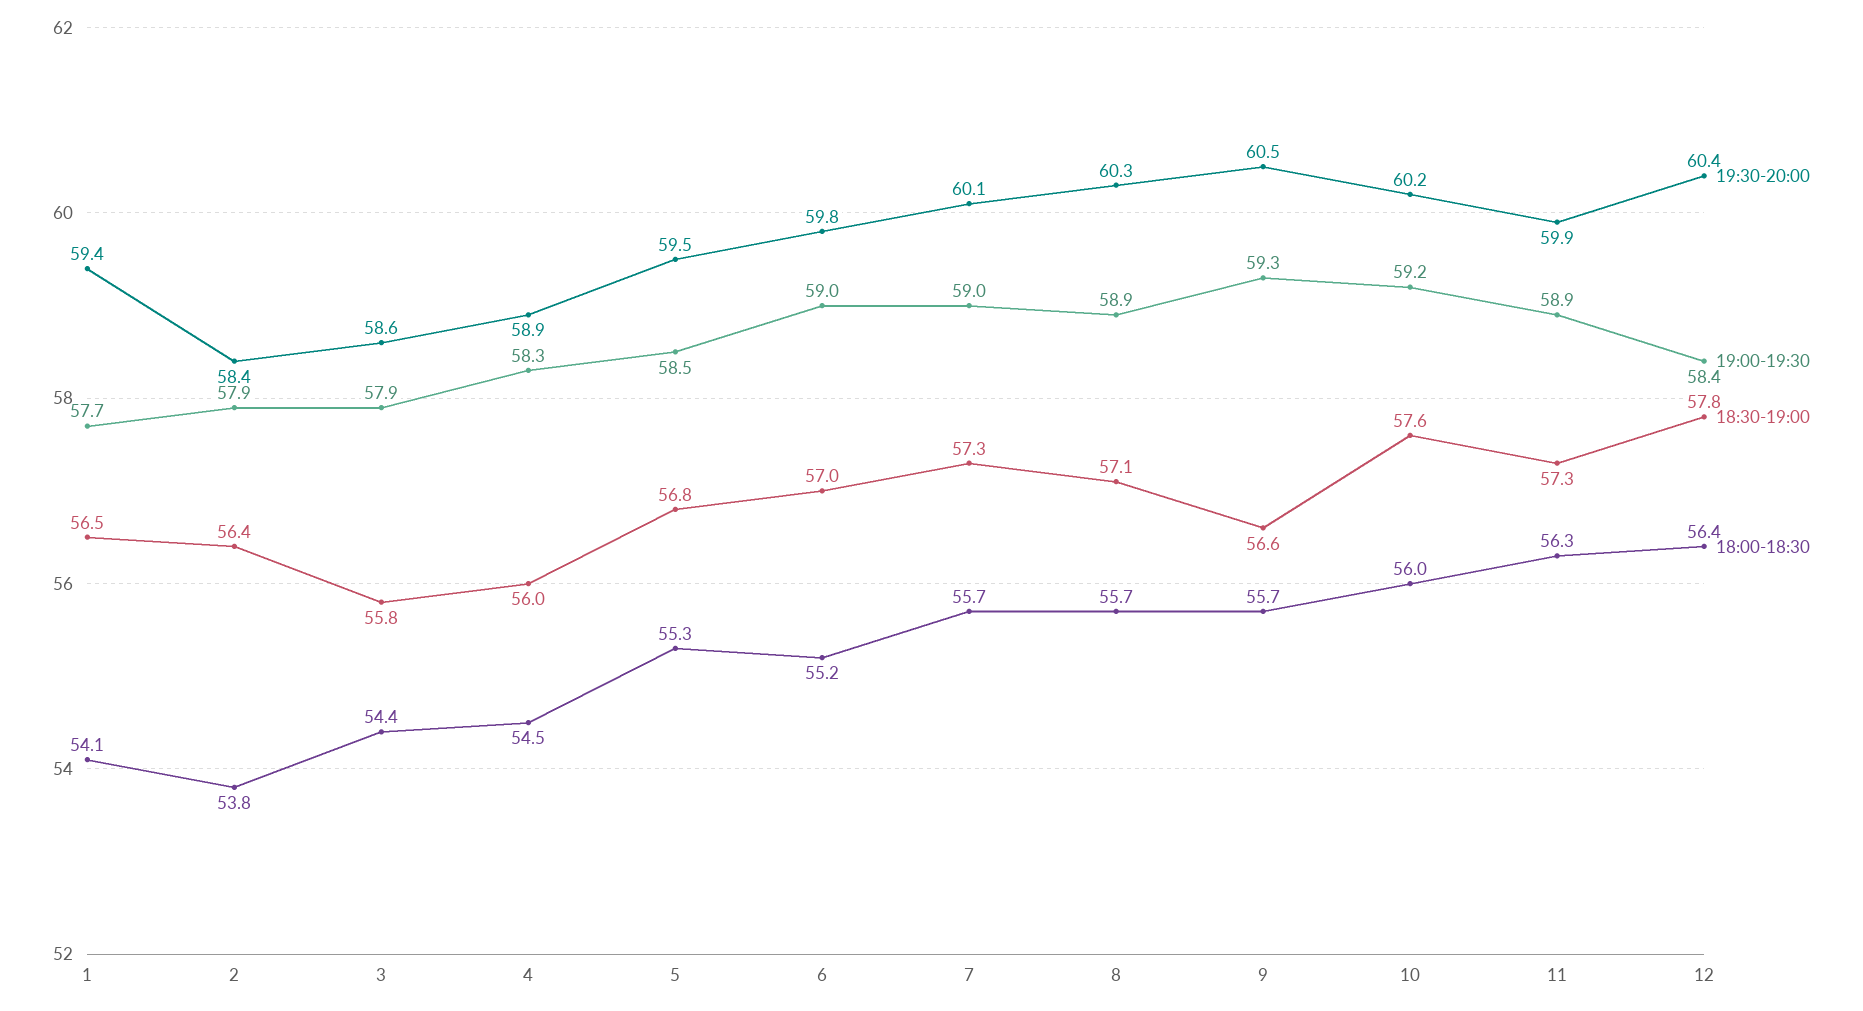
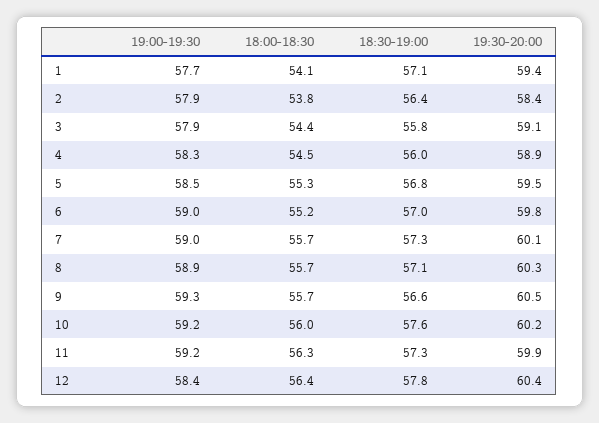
  {
    "19:30-20:00": {
      "1": 59.4,
      "2": 58.4,
-     "3": 58.6,
+     "3": 59.1,
      "4": 58.9,
      "5": 59.5,
      "6": 59.8,
      "7": 60.1,
      "8": 60.3,
      "9": 60.5,
      "10": 60.2,
      "11": 59.9,
      "12": 60.4
    },
    "19:00-19:30": {
      "1": 57.7,
      "2": 57.9,
      "3": 57.9,
      "4": 58.3,
      "5": 58.5,
      "6": 59,
      "7": 59,
      "8": 58.9,
      "9": 59.3,
      "10": 59.2,
-     "11": 58.9,
+     "11": 59.2,
      "12": 58.4
    },
    "18:30-19:00": {
-     "1": 56.5,
+     "1": 57.1,
      "2": 56.4,
      "3": 55.8,
      "4": 56,
      "5": 56.8,
      "6": 57,
      "7": 57.3,
      "8": 57.1,
      "9": 56.6,
      "10": 57.6,
      "11": 57.3,
      "12": 57.8
    },
    "18:00-18:30": {
      "1": 54.1,
      "2": 53.8,
      "3": 54.4,
      "4": 54.5,
      "5": 55.3,
      "6": 55.2,
      "7": 55.7,
      "8": 55.7,
      "9": 55.7,
      "10": 56,
      "11": 56.3,
      "12": 56.4
    }
  }

